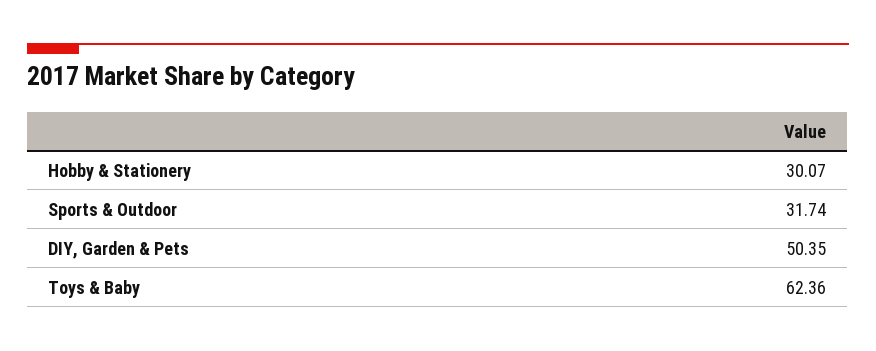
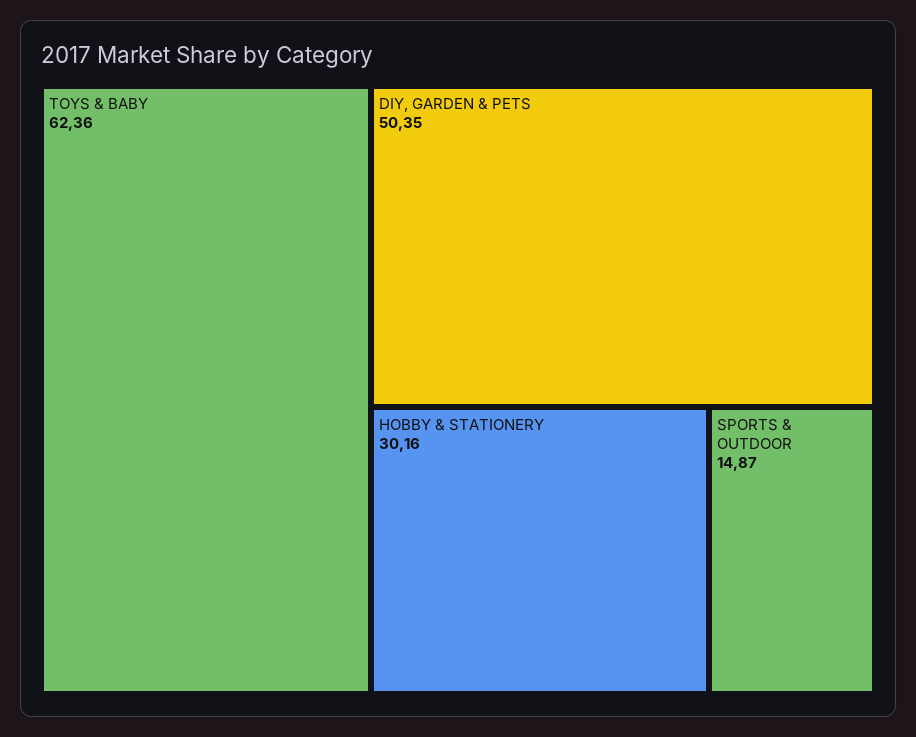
  {
-   "Hobby & Stationery": 30.07,
+   "Hobby & Stationery": 30.16,
-   "Sports & Outdoor": 31.74,
+   "Sports & Outdoor": 14.87,
    "DIY, Garden & Pets": 50.35,
    "Toys & Baby": 62.36
  }

